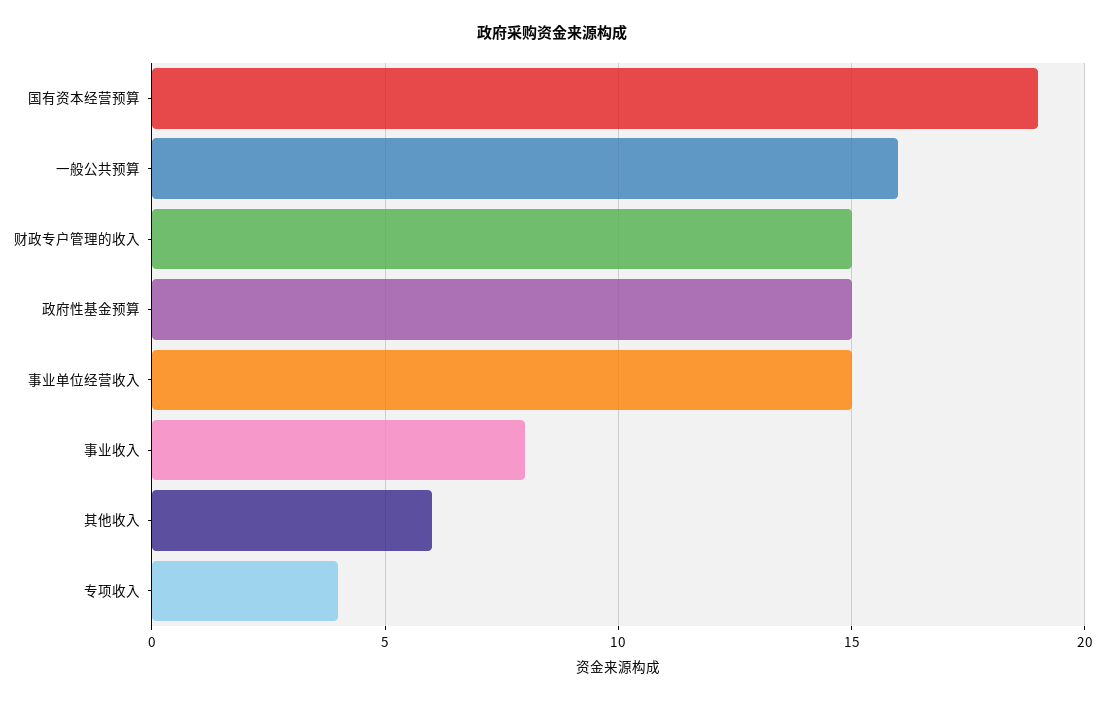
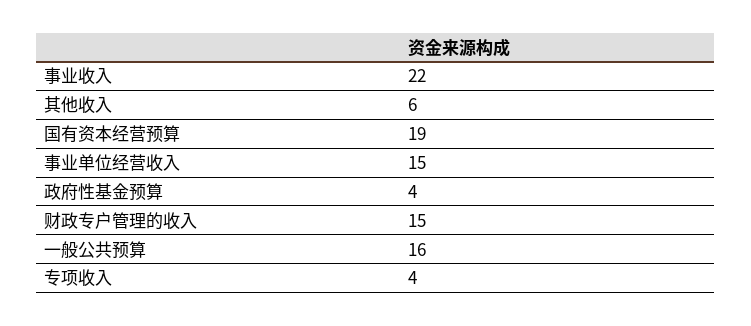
  {
    "国有资本经营预算": 19,
    "一般公共预算": 16,
    "财政专户管理的收入": 15,
-   "政府性基金预算": 15,
+   "政府性基金预算": 4,
    "事业单位经营收入": 15,
-   "事业收入": 8,
+   "事业收入": 22,
    "其他收入": 6,
    "专项收入": 4
  }

